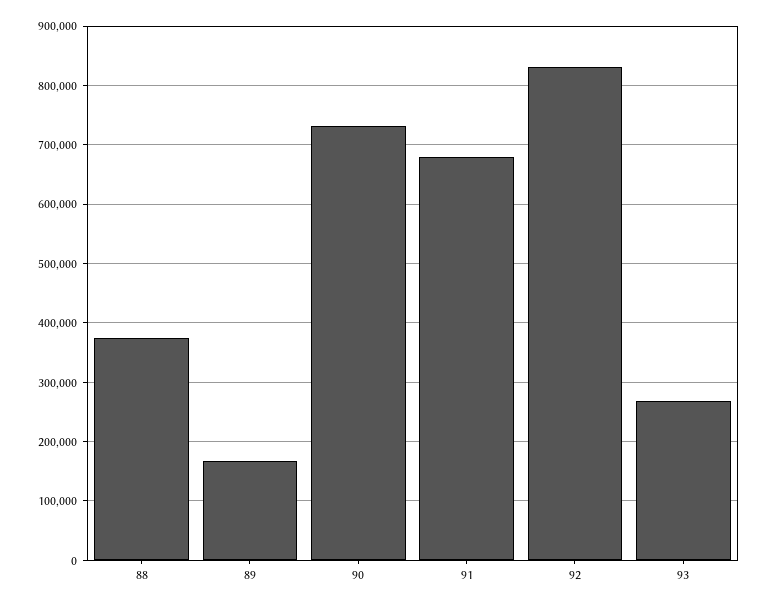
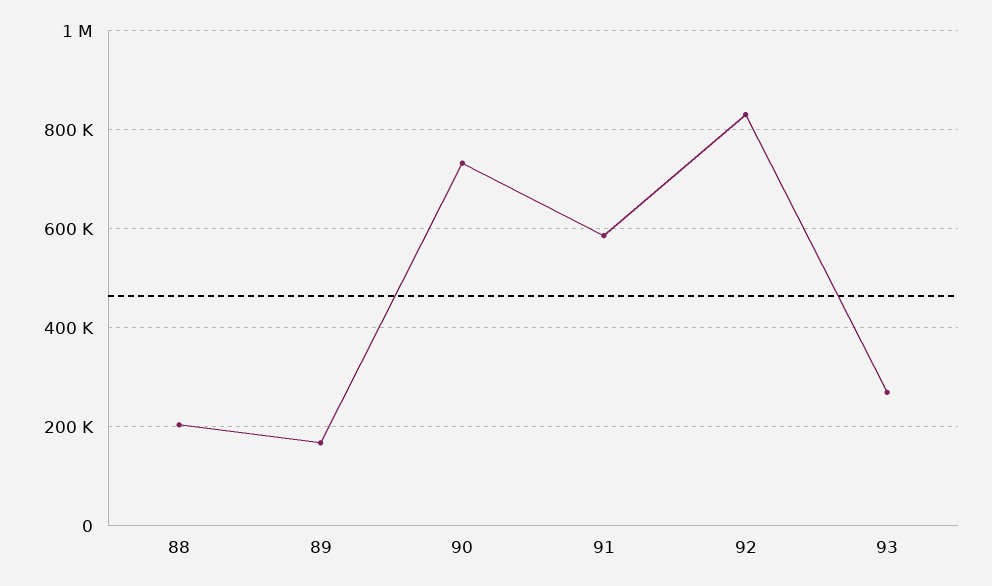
  {
-   "88": 380000,
+   "88": 200000,
    "89": 160000,
    "90": 740000,
-   "91": 680000,
+   "91": 580000,
    "92": 840000,
    "93": 260000
  }

